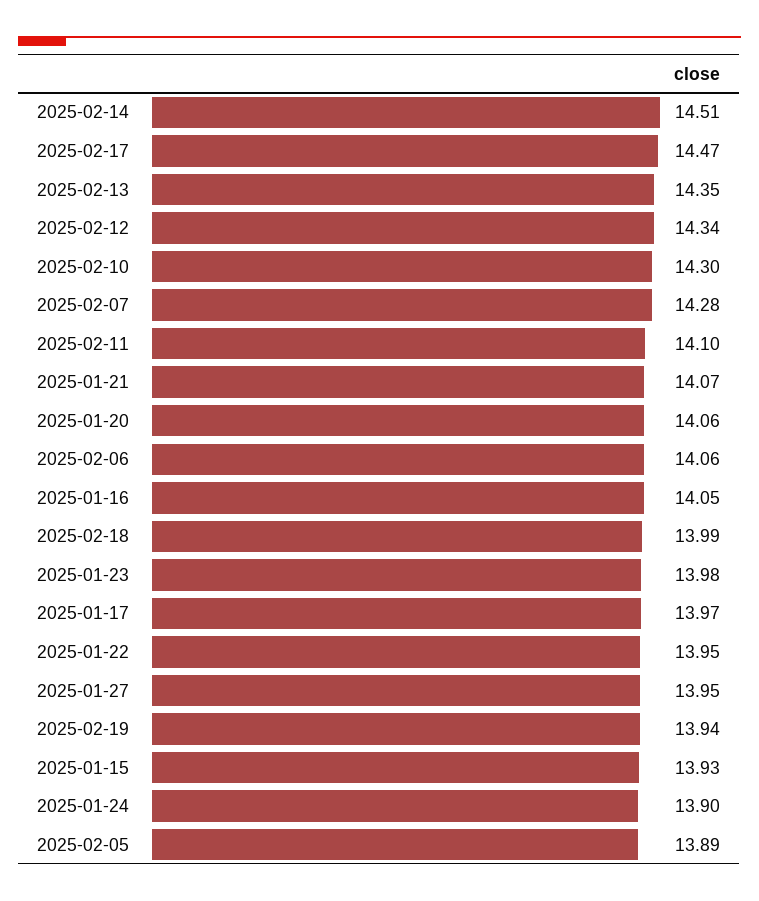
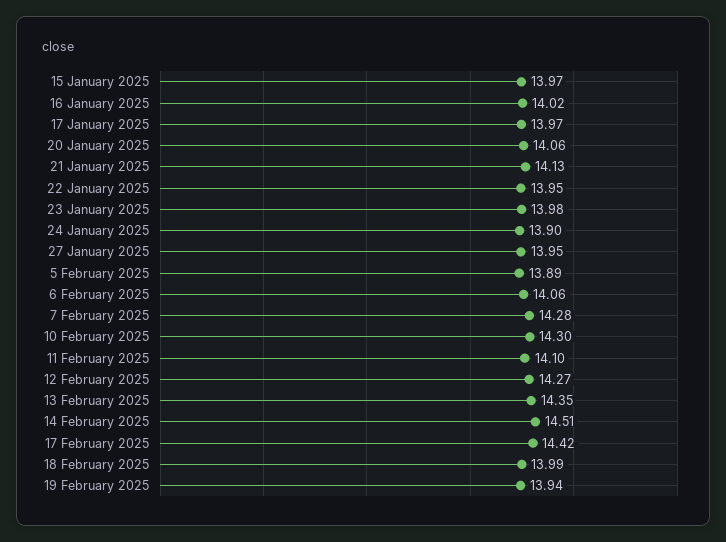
  {
    "2025-02-14": 14.51,
-   "2025-02-17": 14.47,
+   "2025-02-17": 14.42,
    "2025-02-13": 14.35,
-   "2025-02-12": 14.34,
+   "2025-02-12": 14.27,
    "2025-02-10": 14.3,
    "2025-02-07": 14.28,
    "2025-02-11": 14.1,
-   "2025-01-21": 14.07,
+   "2025-01-21": 14.13,
    "2025-01-20": 14.06,
    "2025-02-06": 14.06,
-   "2025-01-16": 14.05,
+   "2025-01-16": 14.02,
    "2025-02-18": 13.99,
    "2025-01-23": 13.98,
    "2025-01-17": 13.97,
    "2025-01-22": 13.95,
    "2025-01-27": 13.95,
    "2025-02-19": 13.94,
-   "2025-01-15": 13.93,
+   "2025-01-15": 13.97,
    "2025-01-24": 13.9,
    "2025-02-05": 13.89
  }

